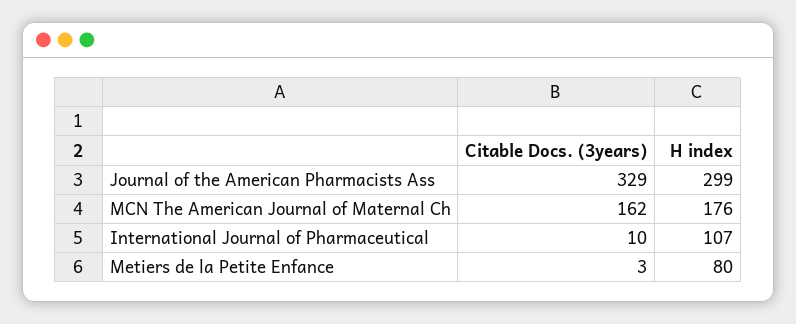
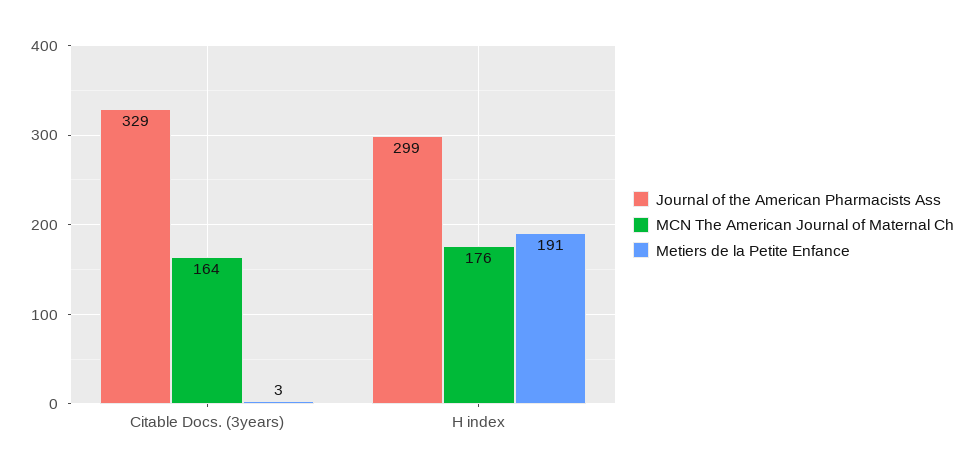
  {
    "Journal of the American Pharmacists Ass": {
      "Citable Docs. (3years)": 329,
      "H index": 299
    },
    "MCN The American Journal of Maternal Ch": {
-     "Citable Docs. (3years)": 162,
+     "Citable Docs. (3years)": 164,
      "H index": 176
    },
-   "International Journal of Pharmaceutical": {
-     "Citable Docs. (3years)": 10,
-     "H index": 107
-   },
    "Metiers de la Petite Enfance": {
      "Citable Docs. (3years)": 3,
-     "H index": 80
+     "H index": 191
    }
  }

